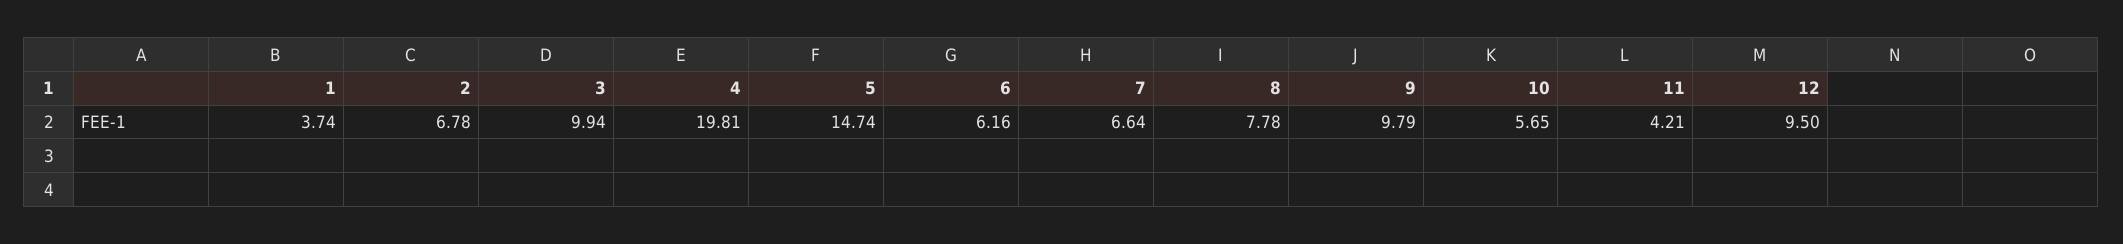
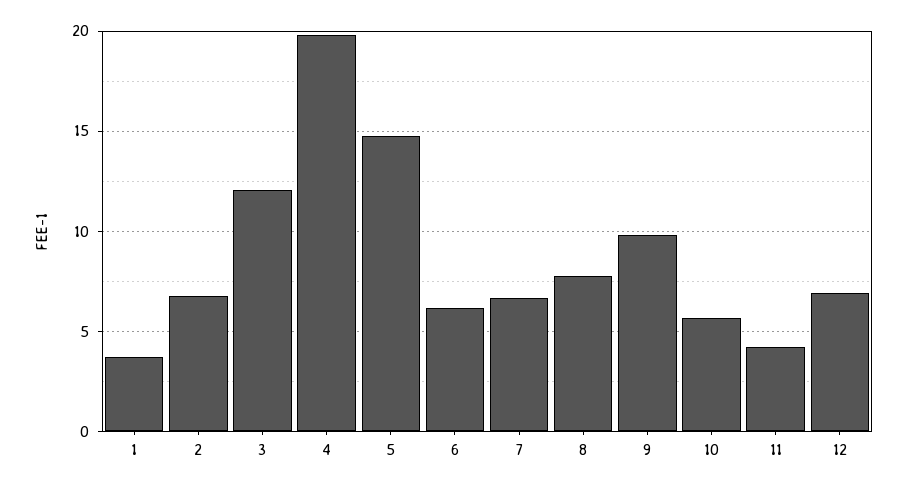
  {
    "1": 3.74,
    "2": 6.78,
-   "3": 9.94,
+   "3": 12,
    "4": 19.81,
    "5": 14.74,
    "6": 6.16,
    "7": 6.64,
    "8": 7.78,
    "9": 9.79,
    "10": 5.65,
    "11": 4.21,
-   "12": 9.5
+   "12": 7
  }

